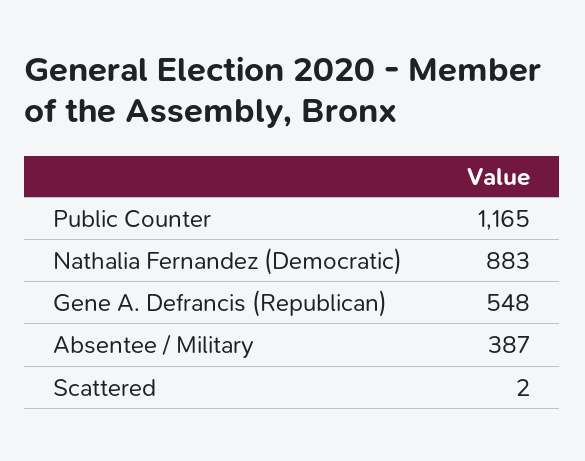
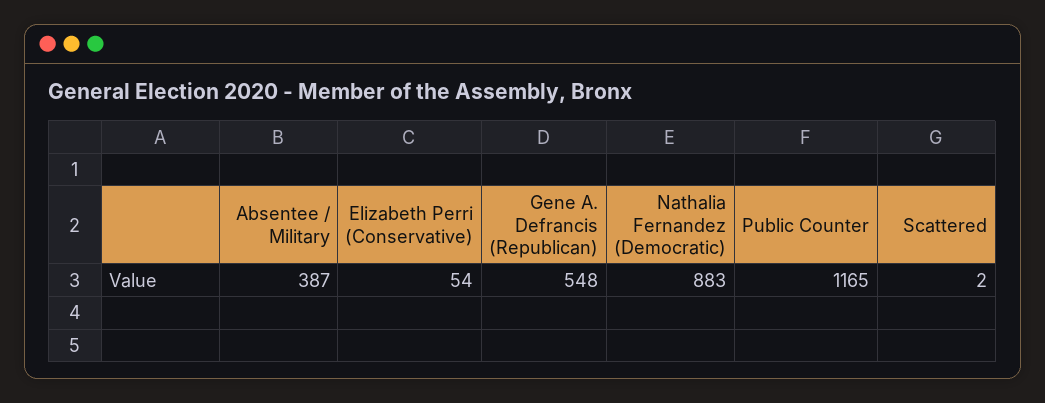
  {
    "Public Counter": 1165,
    "Nathalia Fernandez (Democratic)": 883,
    "Gene A. Defrancis (Republican)": 548,
    "Absentee / Military": 387,
-   "Scattered": 2
+   "Scattered": 2,
+   "Elizabeth Perri (Conservative)": 54
  }

